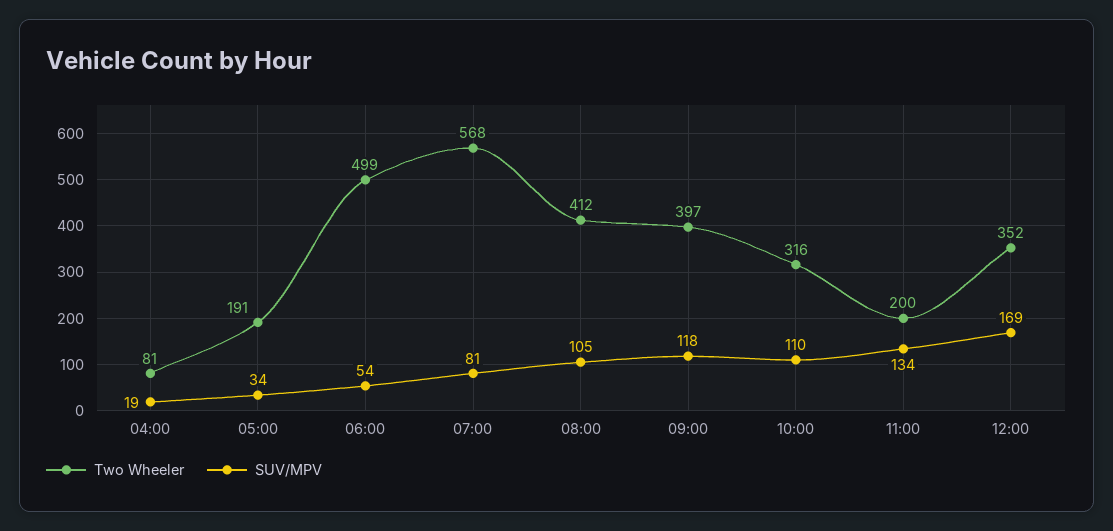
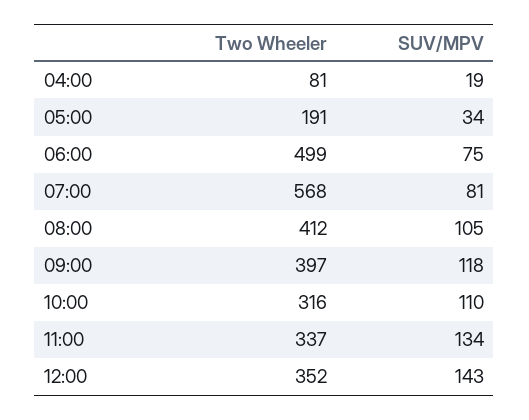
  {
    "Two Wheeler": {
      "04:00": 81,
      "05:00": 191,
      "06:00": 499,
      "07:00": 568,
      "08:00": 412,
      "09:00": 397,
      "10:00": 316,
-     "11:00": 200,
+     "11:00": 337,
      "12:00": 352
    },
    "SUV/MPV": {
      "04:00": 19,
      "05:00": 34,
-     "06:00": 54,
+     "06:00": 75,
      "07:00": 81,
      "08:00": 105,
      "09:00": 118,
      "10:00": 110,
      "11:00": 134,
-     "12:00": 169
+     "12:00": 143
    }
  }

